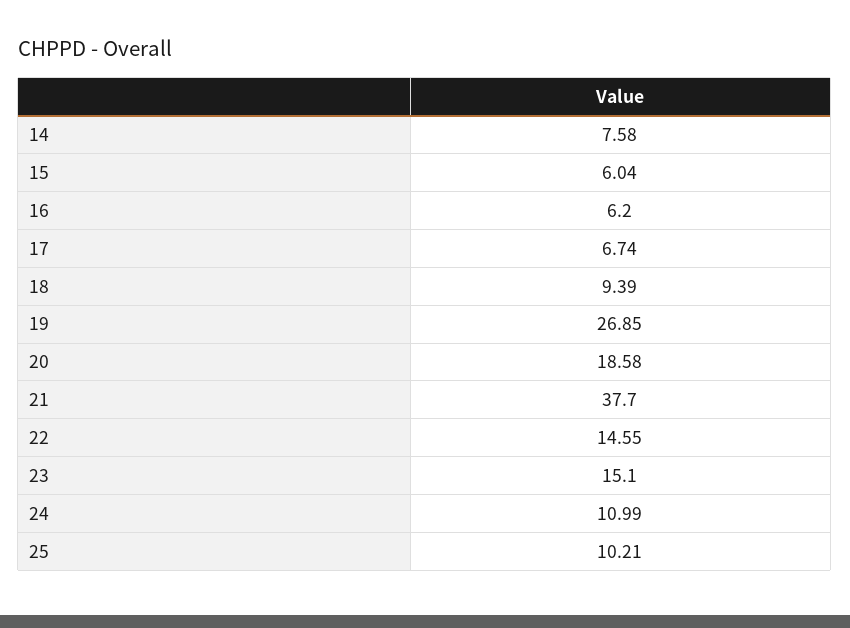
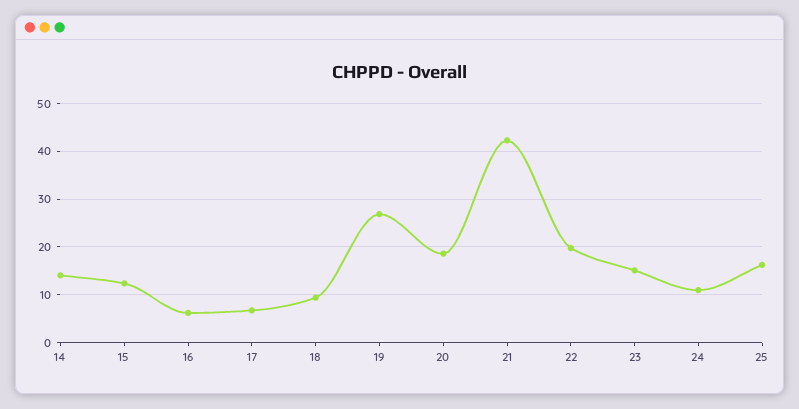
  {
-   "14": 7.58,
+   "14": 14,
-   "15": 6.04,
+   "15": 12,
    "16": 6.2,
    "17": 6.74,
    "18": 9.39,
    "19": 26.85,
    "20": 18.58,
-   "21": 37.7,
+   "21": 42,
-   "22": 14.55,
+   "22": 20,
    "23": 15.1,
    "24": 10.99,
-   "25": 10.21
+   "25": 16
  }

